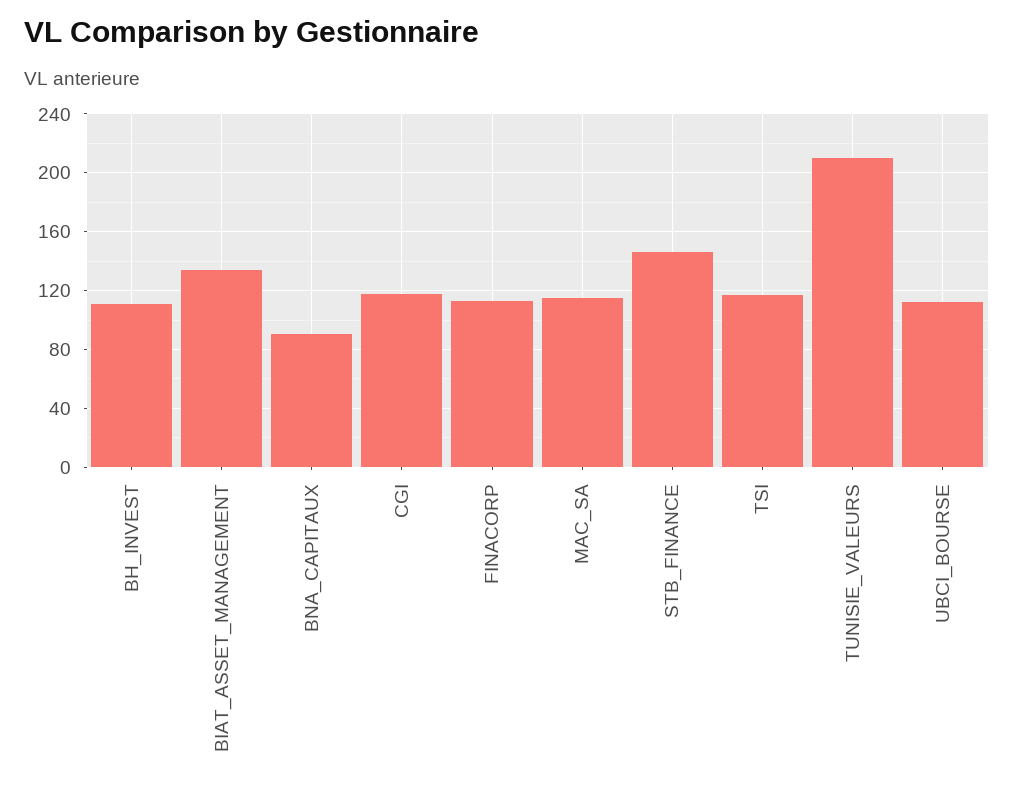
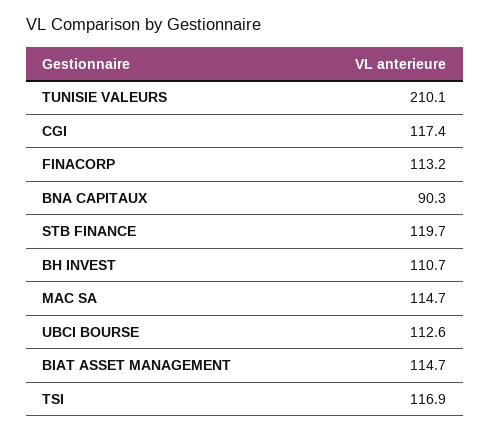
  {
    "BH_INVEST": 110.7,
-   "BIAT_ASSET_MANAGEMENT": 135,
+   "BIAT_ASSET_MANAGEMENT": 114.7,
    "BNA_CAPITAUX": 90.3,
    "CGI": 117.4,
    "FINACORP": 113.2,
    "MAC_SA": 114.7,
-   "STB_FINANCE": 145,
+   "STB_FINANCE": 119.7,
    "TSI": 116.9,
    "TUNISIE_VALEURS": 210.1,
    "UBCI_BOURSE": 112.6
  }

